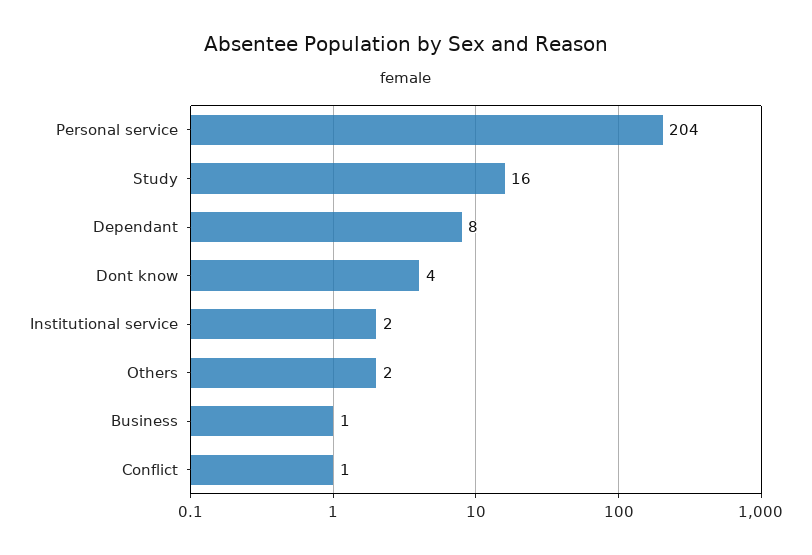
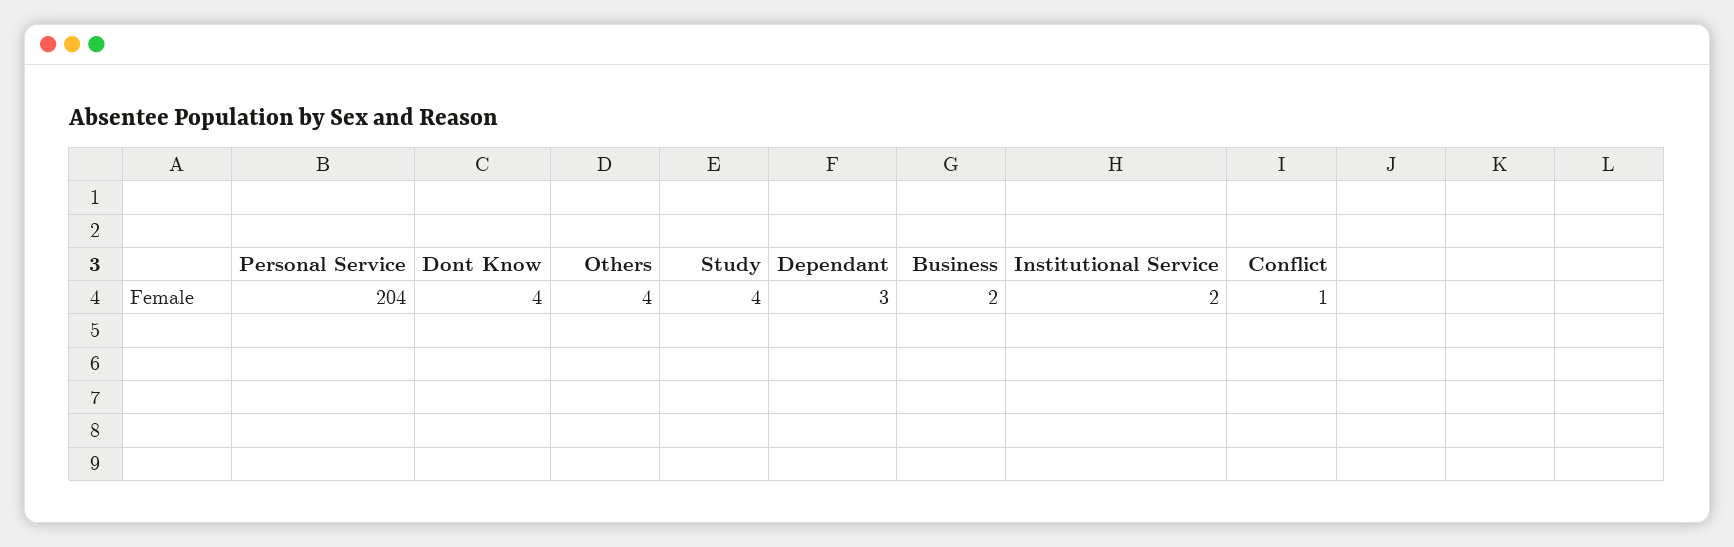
  {
    "Personal service": 204,
-   "Study": 16,
+   "Study": 4,
-   "Dependant": 8,
+   "Dependant": 3,
    "Dont know": 4,
    "Institutional service": 2,
-   "Others": 2,
+   "Others": 4,
-   "Business": 1,
+   "Business": 2,
    "Conflict": 1
  }

